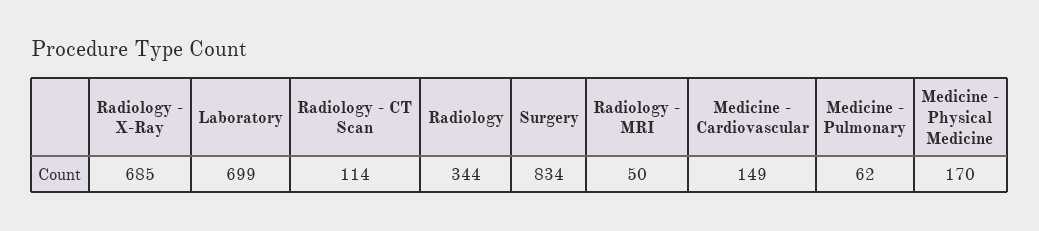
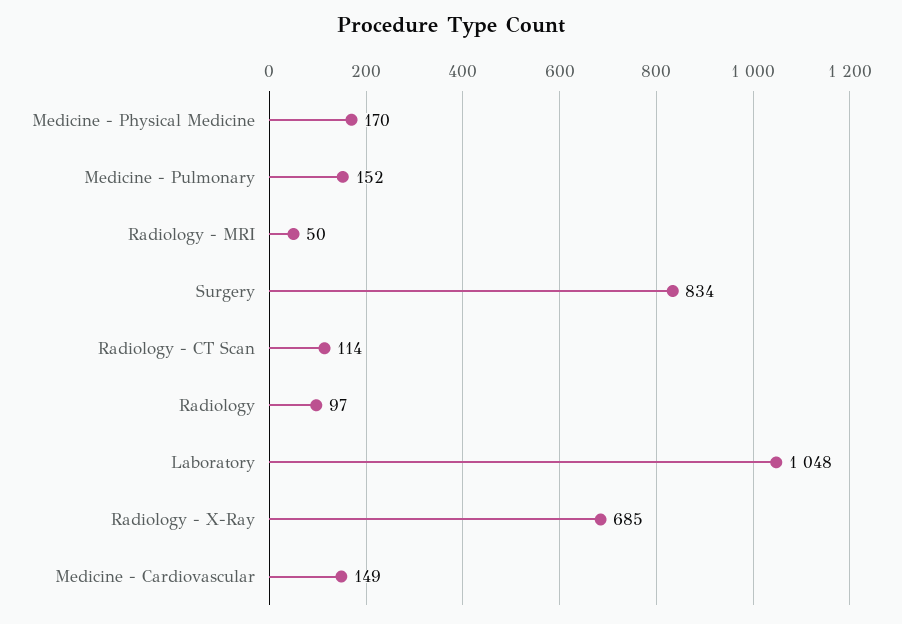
  {
    "Radiology - X-Ray": 685,
-   "Laboratory": 699,
+   "Laboratory": 1048,
    "Radiology - CT Scan": 114,
-   "Radiology": 344,
+   "Radiology": 97,
    "Surgery": 834,
    "Radiology - MRI": 50,
    "Medicine - Cardiovascular": 149,
-   "Medicine - Pulmonary": 62,
+   "Medicine - Pulmonary": 152,
    "Medicine - Physical Medicine": 170
  }

